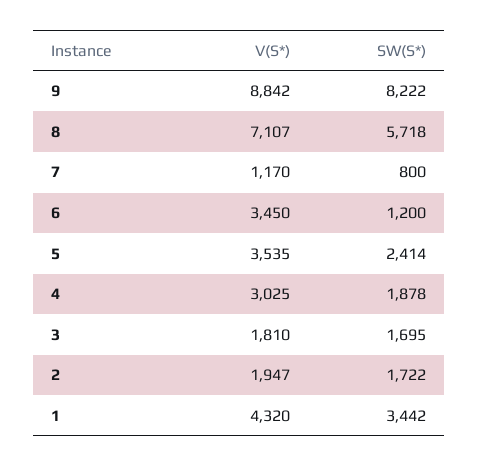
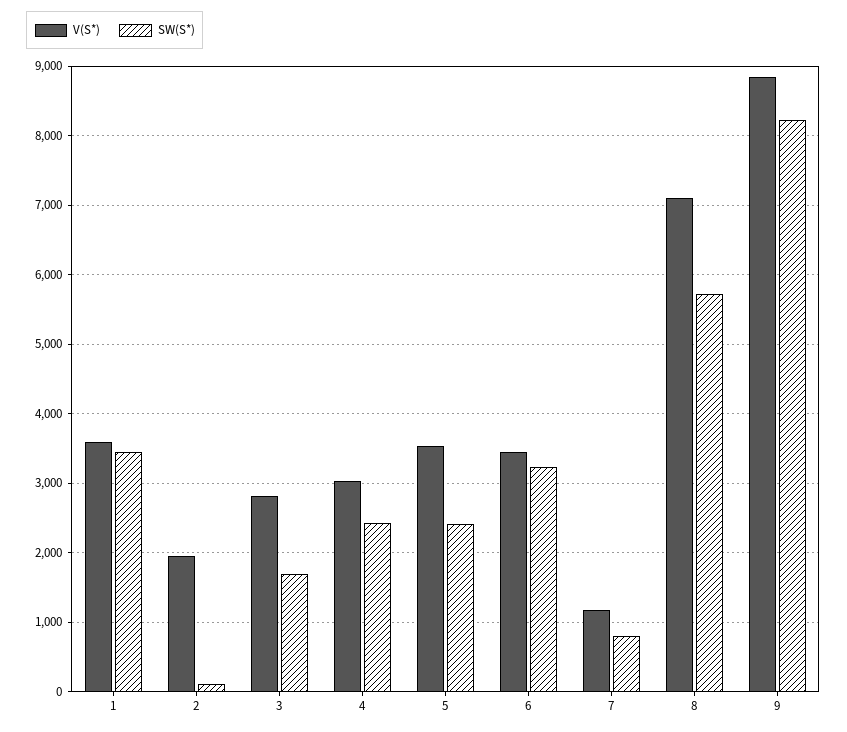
  {
    "V(S*)": {
      "9": 8842,
      "8": 7107,
      "7": 1170,
      "6": 3450,
      "5": 3535,
      "4": 3025,
-     "3": 1810,
+     "3": 2800,
      "2": 1947,
-     "1": 4320
+     "1": 3600
    },
    "SW(S*)": {
      "9": 8222,
      "8": 5718,
      "7": 800,
-     "6": 1200,
+     "6": 3200,
      "5": 2414,
-     "4": 1878,
+     "4": 2400,
      "3": 1695,
-     "2": 1722,
+     "2": 100,
      "1": 3442
    }
  }

